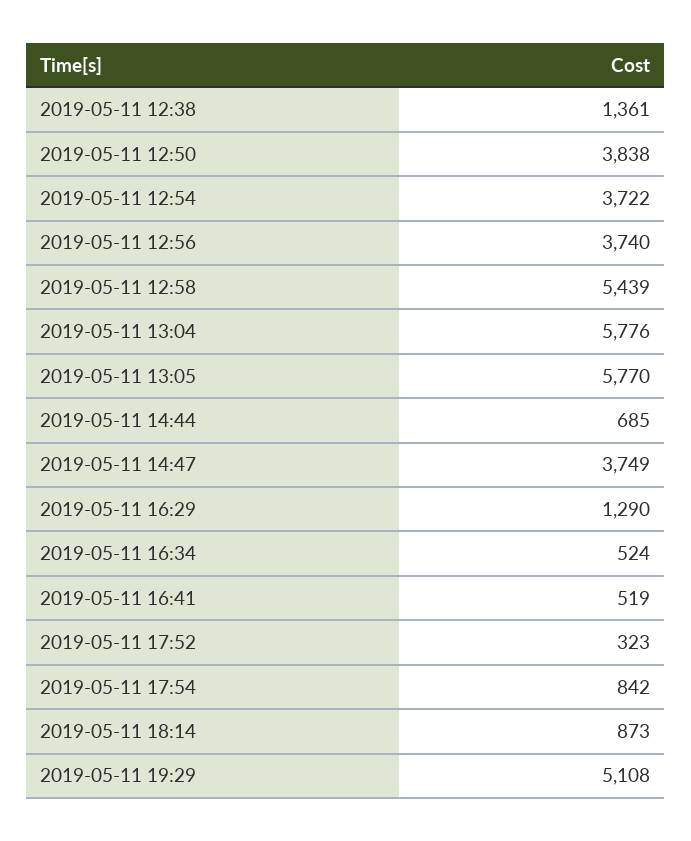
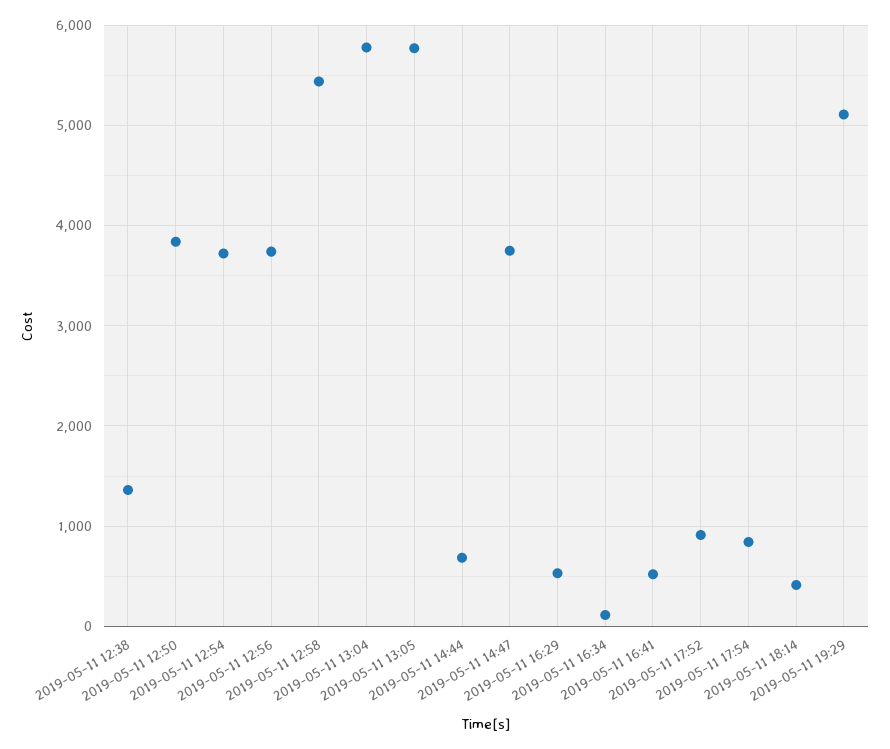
  {
    "2019-05-11 12:38": 1361,
    "2019-05-11 12:50": 3838,
    "2019-05-11 12:54": 3722,
    "2019-05-11 12:56": 3740,
    "2019-05-11 12:58": 5439,
    "2019-05-11 13:04": 5776,
    "2019-05-11 13:05": 5770,
    "2019-05-11 14:44": 685,
    "2019-05-11 14:47": 3749,
-   "2019-05-11 16:29": 1290,
+   "2019-05-11 16:29": 500,
-   "2019-05-11 16:34": 524,
+   "2019-05-11 16:34": 100,
    "2019-05-11 16:41": 519,
-   "2019-05-11 17:52": 323,
+   "2019-05-11 17:52": 900,
    "2019-05-11 17:54": 842,
-   "2019-05-11 18:14": 873,
+   "2019-05-11 18:14": 400,
    "2019-05-11 19:29": 5108
  }

